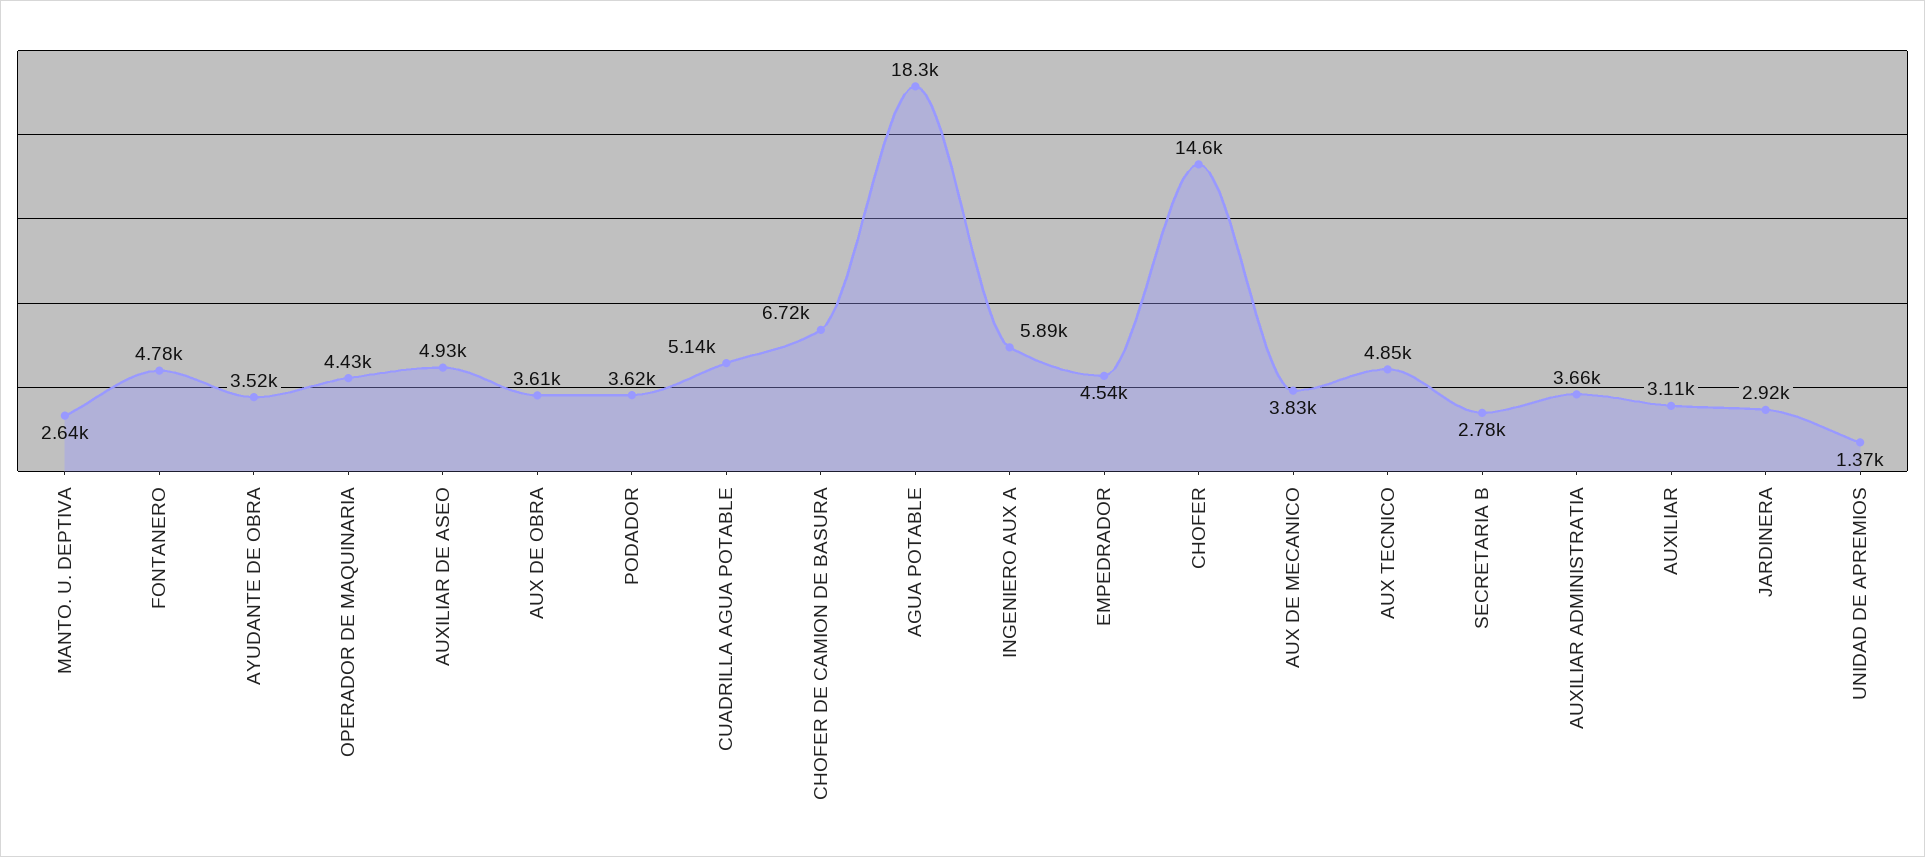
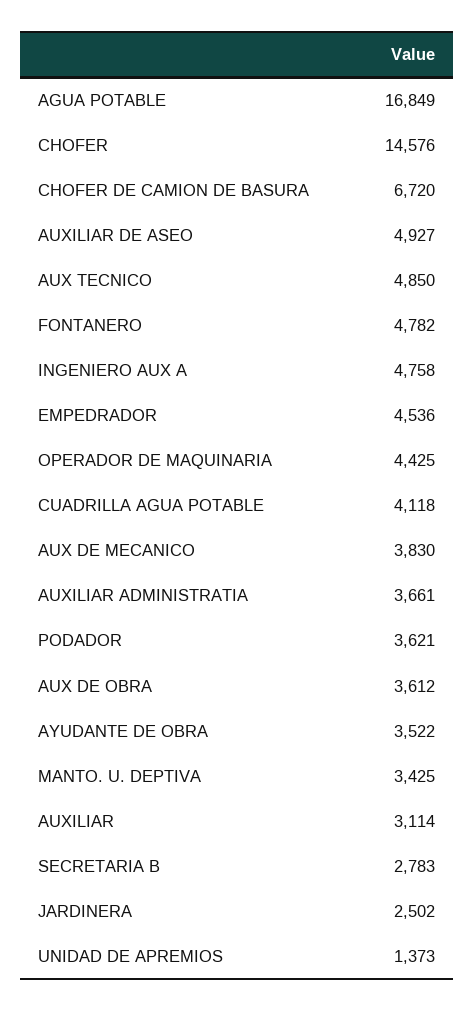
  {
-   "MANTO. U. DEPTIVA": 2640,
+   "MANTO. U. DEPTIVA": 3425,
    "FONTANERO": 4782,
    "AYUDANTE DE OBRA": 3522,
    "OPERADOR DE MAQUINARIA": 4425,
    "AUXILIAR DE ASEO": 4927,
    "AUX DE OBRA": 3612,
    "PODADOR": 3621,
-   "CUADRILLA AGUA POTABLE": 5140,
+   "CUADRILLA AGUA POTABLE": 4118,
    "CHOFER DE CAMION DE BASURA": 6720,
-   "AGUA POTABLE": 18300,
+   "AGUA POTABLE": 16849,
-   "INGENIERO AUX A": 5890,
+   "INGENIERO AUX A": 4758,
    "EMPEDRADOR": 4536,
    "CHOFER": 14576,
    "AUX DE MECANICO": 3830,
    "AUX TECNICO": 4850,
    "SECRETARIA B": 2783,
    "AUXILIAR ADMINISTRATIA": 3661,
    "AUXILIAR": 3114,
-   "JARDINERA": 2920,
+   "JARDINERA": 2502,
    "UNIDAD DE APREMIOS": 1373
  }

